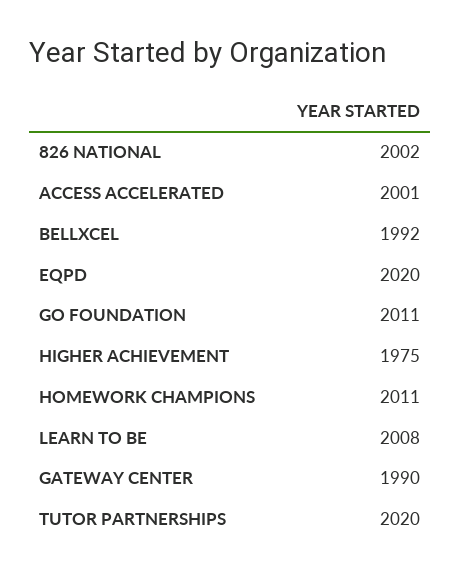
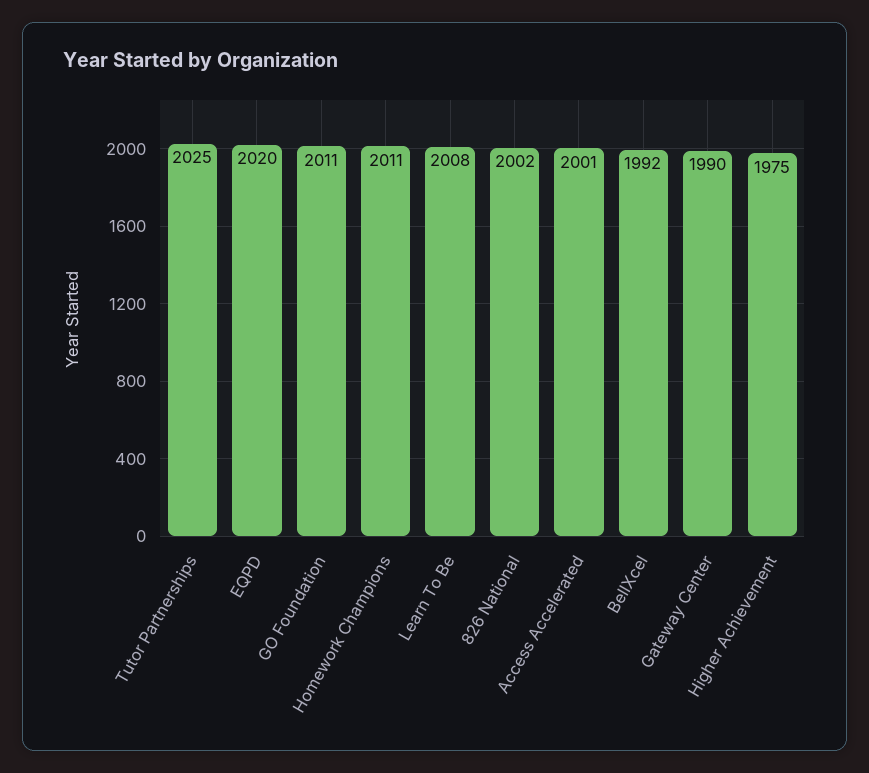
  {
    "826 NATIONAL": 2002,
    "ACCESS ACCELERATED": 2001,
    "BELLXCEL": 1992,
    "EQPD": 2020,
    "GO FOUNDATION": 2011,
    "HIGHER ACHIEVEMENT": 1975,
    "HOMEWORK CHAMPIONS": 2011,
    "LEARN TO BE": 2008,
    "GATEWAY CENTER": 1990,
-   "TUTOR PARTNERSHIPS": 2020
+   "TUTOR PARTNERSHIPS": 2025
  }

